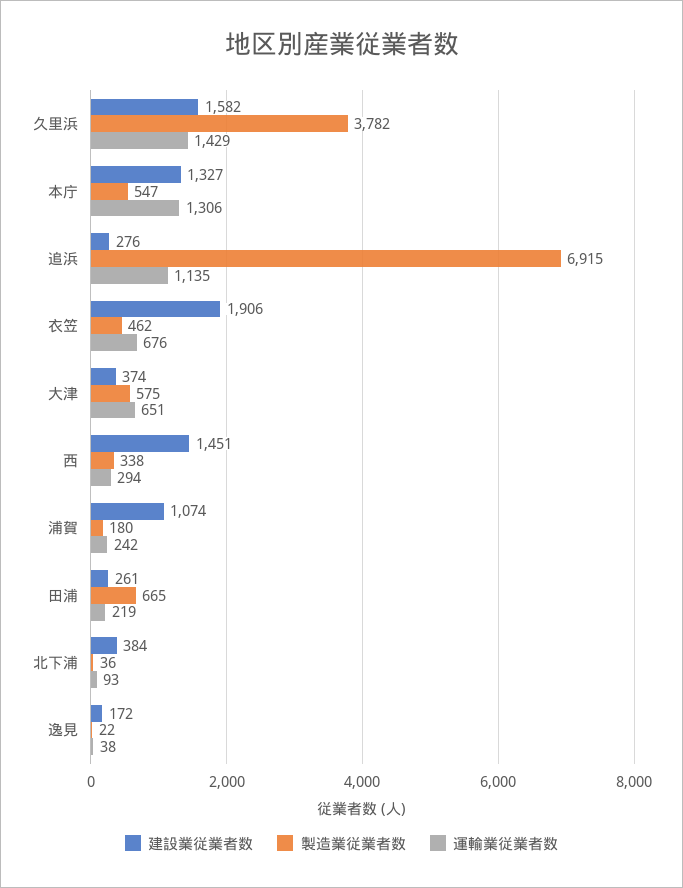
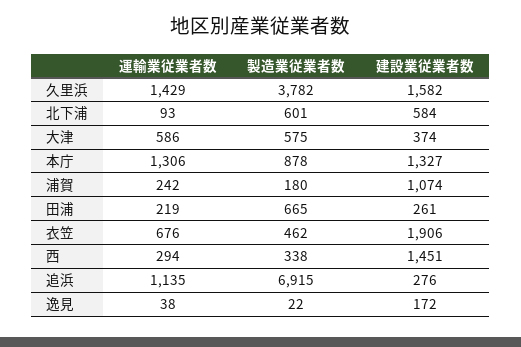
  {
    "建設業従業者数": {
      "久里浜": 1582,
      "本庁": 1327,
      "追浜": 276,
      "衣笠": 1906,
      "大津": 374,
      "西": 1451,
      "浦賀": 1074,
      "田浦": 261,
-     "北下浦": 384,
+     "北下浦": 584,
      "逸見": 172
    },
    "製造業従業者数": {
      "久里浜": 3782,
-     "本庁": 547,
+     "本庁": 878,
      "追浜": 6915,
      "衣笠": 462,
      "大津": 575,
      "西": 338,
      "浦賀": 180,
      "田浦": 665,
-     "北下浦": 36,
+     "北下浦": 601,
      "逸見": 22
    },
    "運輸業従業者数": {
      "久里浜": 1429,
      "本庁": 1306,
      "追浜": 1135,
      "衣笠": 676,
-     "大津": 651,
+     "大津": 586,
      "西": 294,
      "浦賀": 242,
      "田浦": 219,
      "北下浦": 93,
      "逸見": 38
    }
  }

